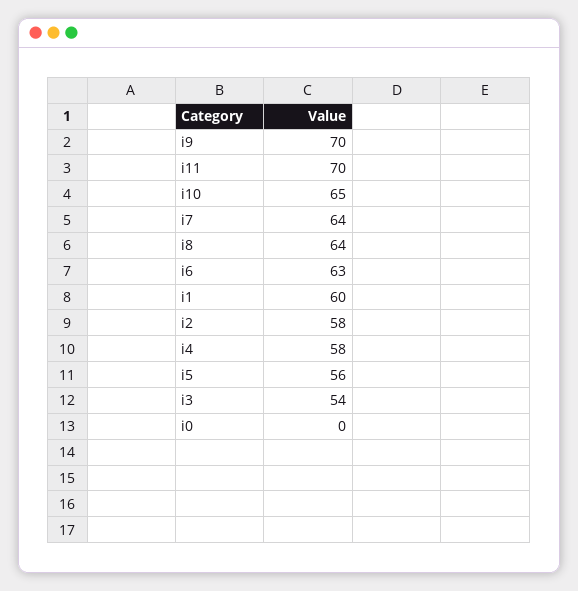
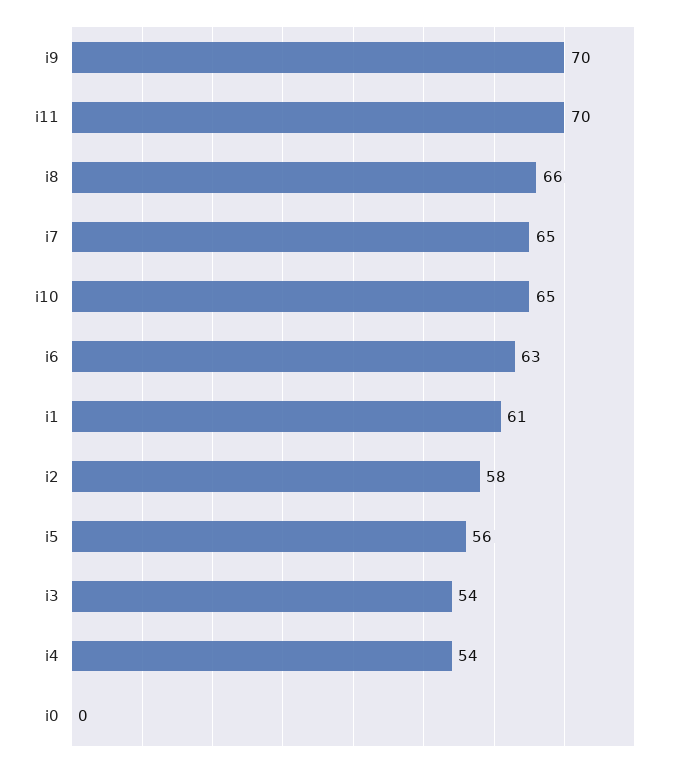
  {
    "i9": 70,
    "i11": 70,
    "i10": 65,
-   "i7": 64,
+   "i7": 65,
-   "i8": 64,
+   "i8": 66,
    "i6": 63,
-   "i1": 60,
+   "i1": 61,
    "i2": 58,
-   "i4": 58,
+   "i4": 54,
    "i5": 56,
    "i3": 54,
    "i0": 0
  }

